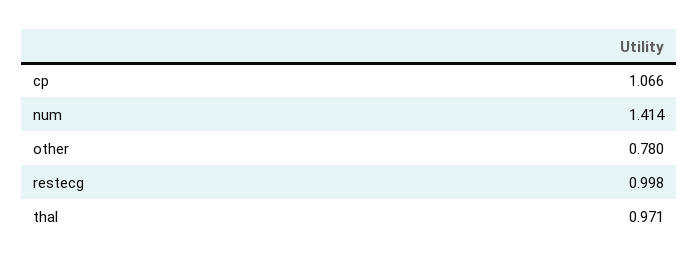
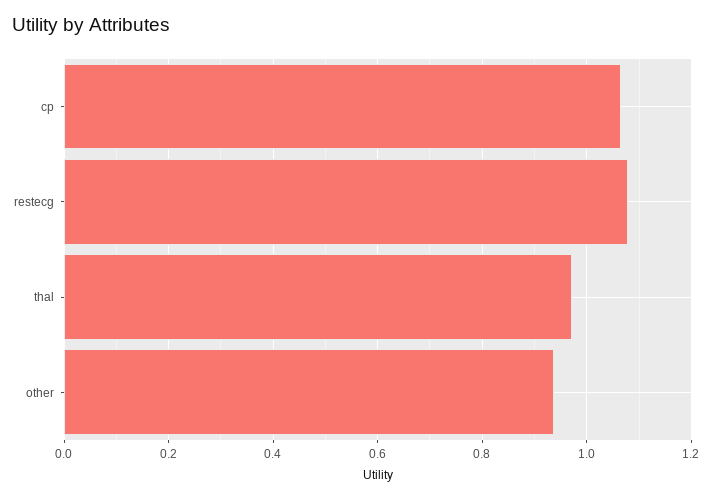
  {
    "cp": 1.066,
-   "num": 1.414,
-   "other": 0.78,
+   "other": 0.94,
-   "restecg": 0.998,
+   "restecg": 1.08,
    "thal": 0.971
  }

